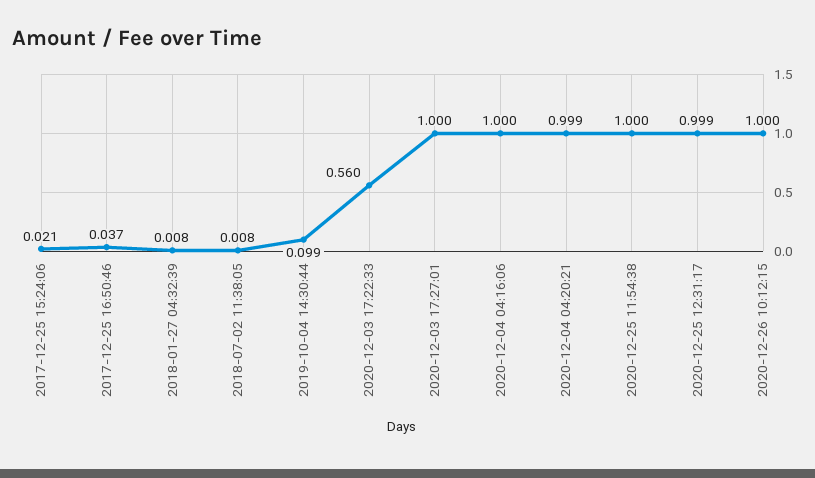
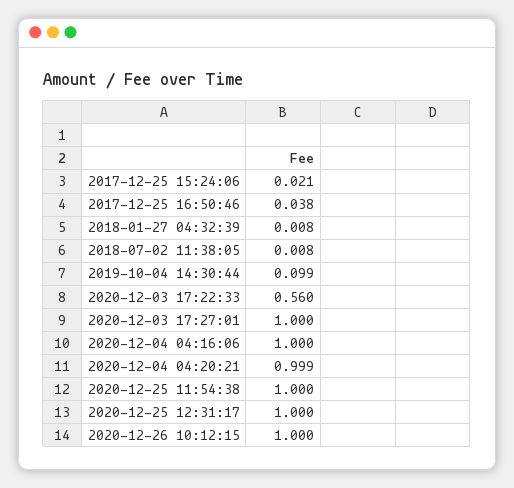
  {
    "2017-12-25 15:24:06": 0.021,
-   "2017-12-25 16:50:46": 0.037,
+   "2017-12-25 16:50:46": 0.038,
    "2018-01-27 04:32:39": 0.008,
    "2018-07-02 11:38:05": 0.008,
    "2019-10-04 14:30:44": 0.099,
    "2020-12-03 17:22:33": 0.56,
    "2020-12-03 17:27:01": 1,
    "2020-12-04 04:16:06": 1,
    "2020-12-04 04:20:21": 0.999,
    "2020-12-25 11:54:38": 1,
-   "2020-12-25 12:31:17": 0.999,
+   "2020-12-25 12:31:17": 1,
    "2020-12-26 10:12:15": 1
  }

